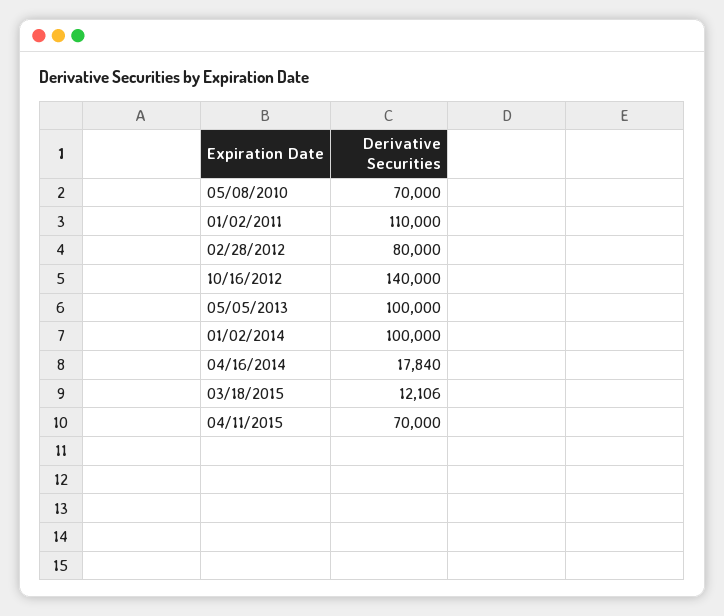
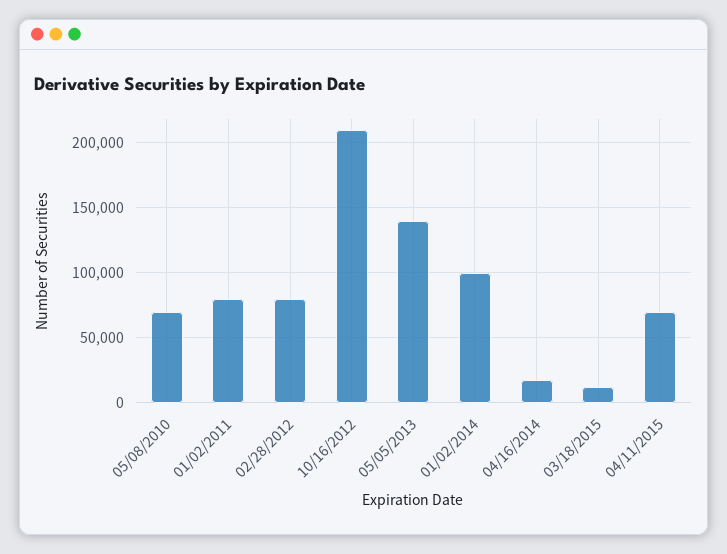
  {
    "05/08/2010": 70000,
-   "01/02/2011": 110000,
+   "01/02/2011": 80000,
    "02/28/2012": 80000,
-   "10/16/2012": 140000,
+   "10/16/2012": 210000,
-   "05/05/2013": 100000,
+   "05/05/2013": 140000,
    "01/02/2014": 100000,
    "04/16/2014": 17840,
    "03/18/2015": 12106,
    "04/11/2015": 70000
  }

